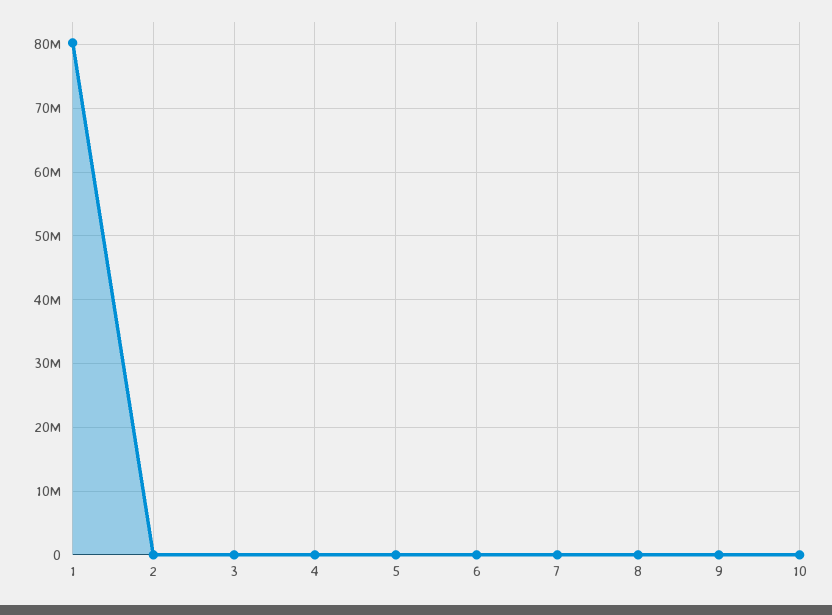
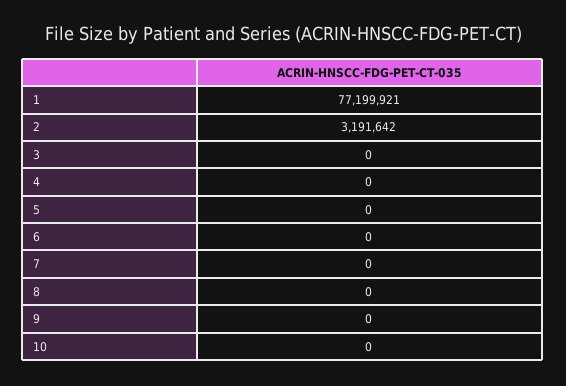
  {
-   "1": 80000000,
+   "1": 77199921,
-   "2": 0,
+   "2": 3191642,
    "3": 0,
    "4": 0,
    "5": 0,
    "6": 0,
    "7": 0,
    "8": 0,
    "9": 0,
    "10": 0
  }

